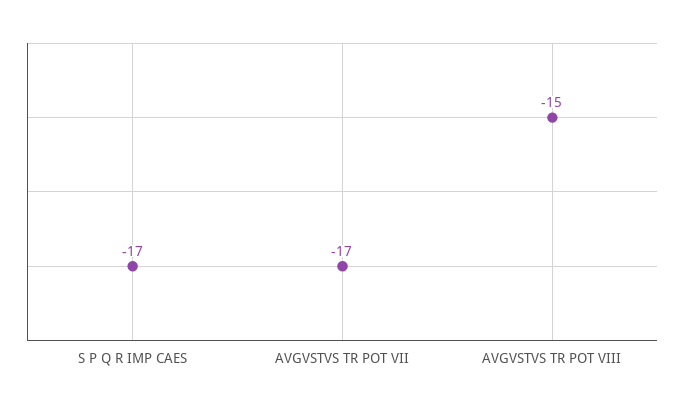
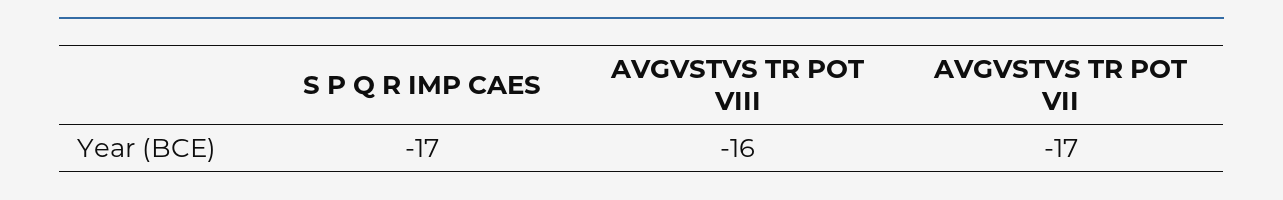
  {
    "S P Q R IMP CAES": -17,
    "AVGVSTVS TR POT VII": -17,
-   "AVGVSTVS TR POT VIII": -15
+   "AVGVSTVS TR POT VIII": -16
  }

